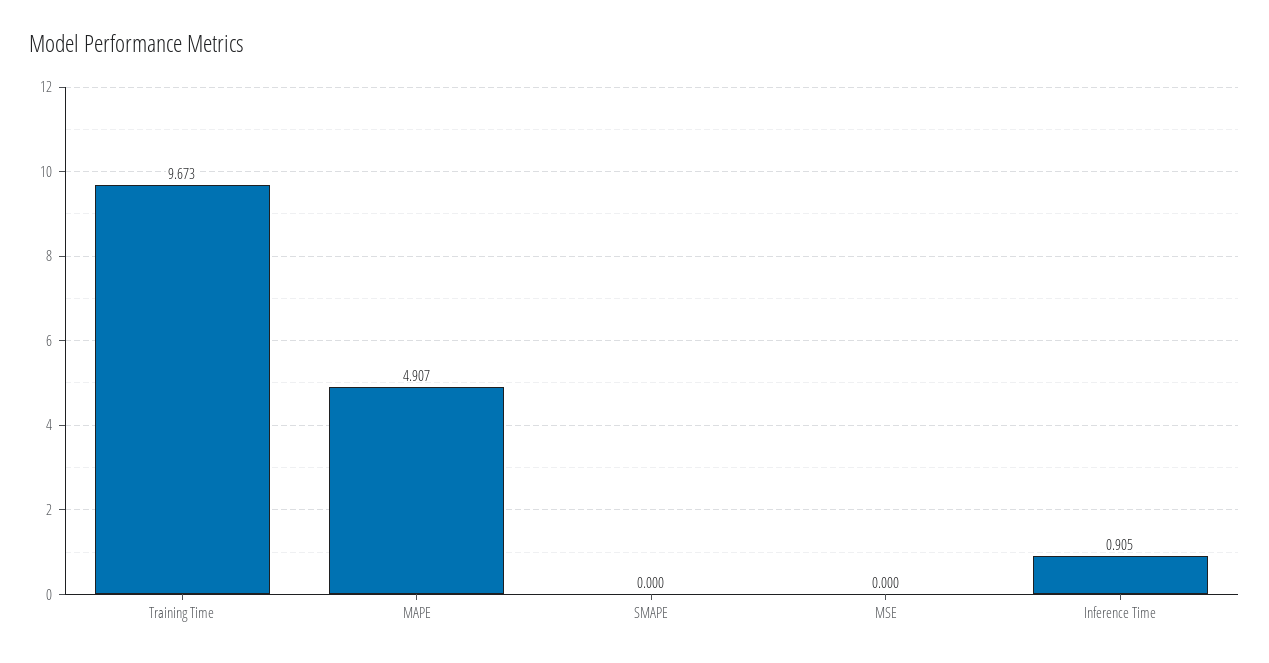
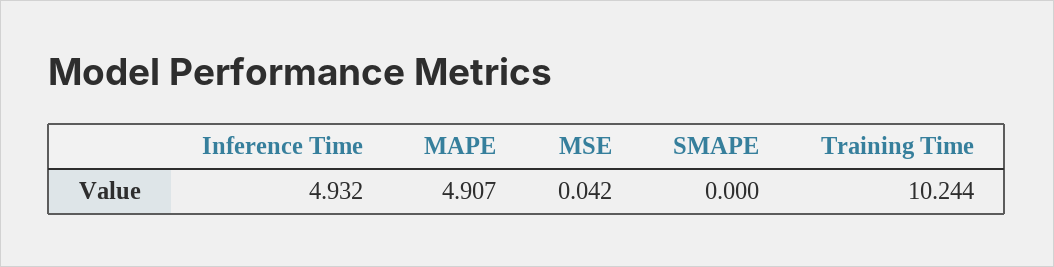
  {
-   "Training Time": 9.673,
+   "Training Time": 10.244,
    "MAPE": 4.907,
    "SMAPE": 0,
-   "MSE": 0,
+   "MSE": 0.042,
-   "Inference Time": 0.905
+   "Inference Time": 4.932
  }

